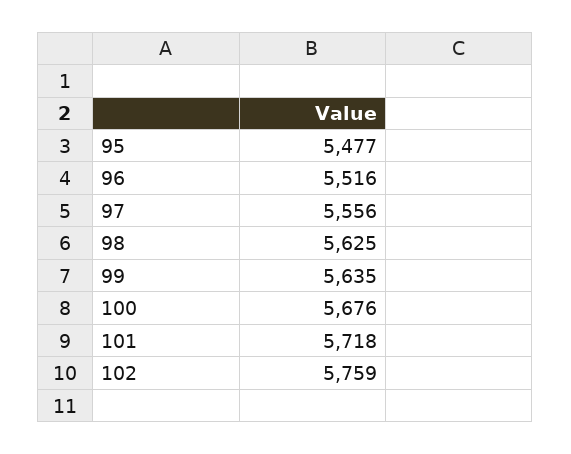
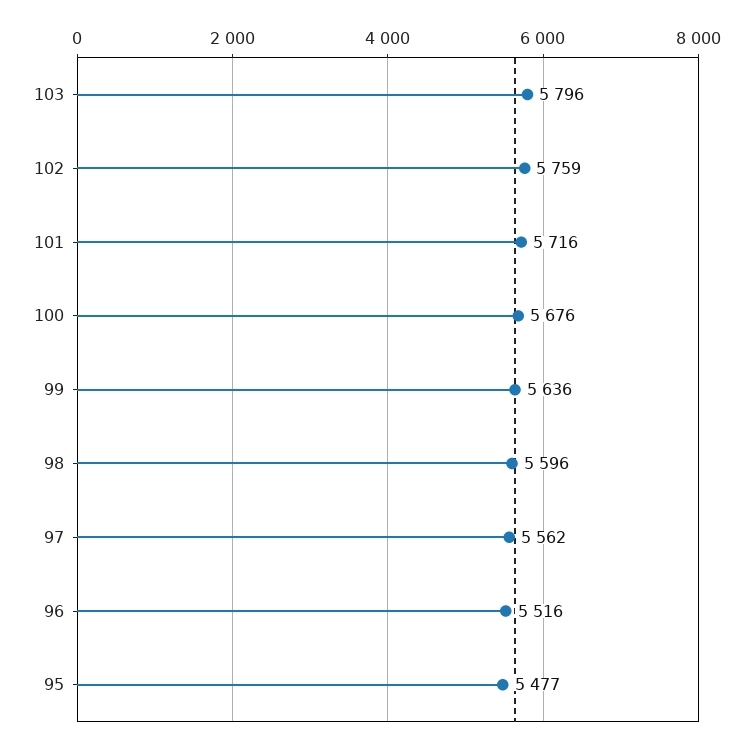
  {
    "95": 5477,
    "96": 5516,
-   "97": 5556,
+   "97": 5562,
-   "98": 5625,
+   "98": 5596,
-   "99": 5635,
+   "99": 5636,
    "100": 5676,
-   "101": 5718,
+   "101": 5716,
-   "102": 5759
+   "102": 5759,
+   "103": 5796
  }

